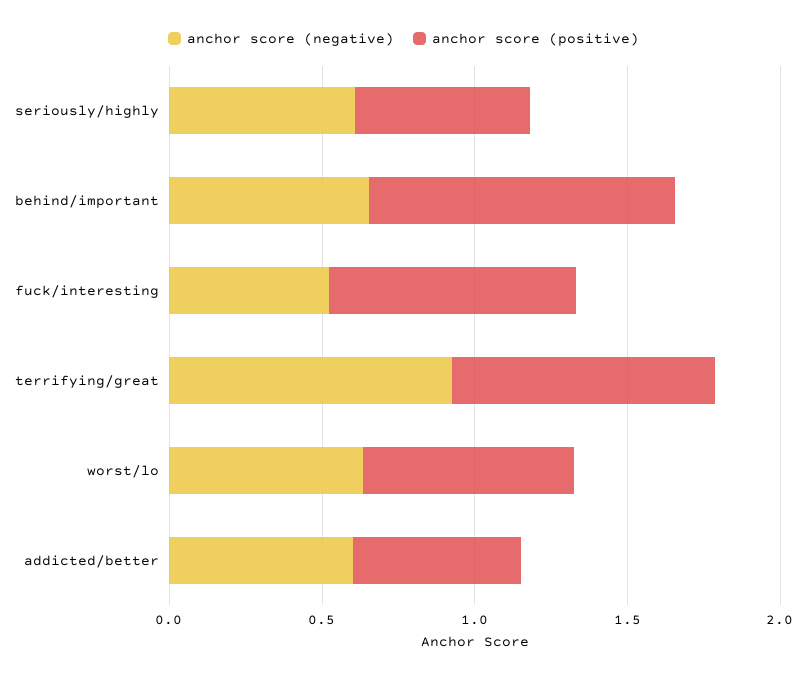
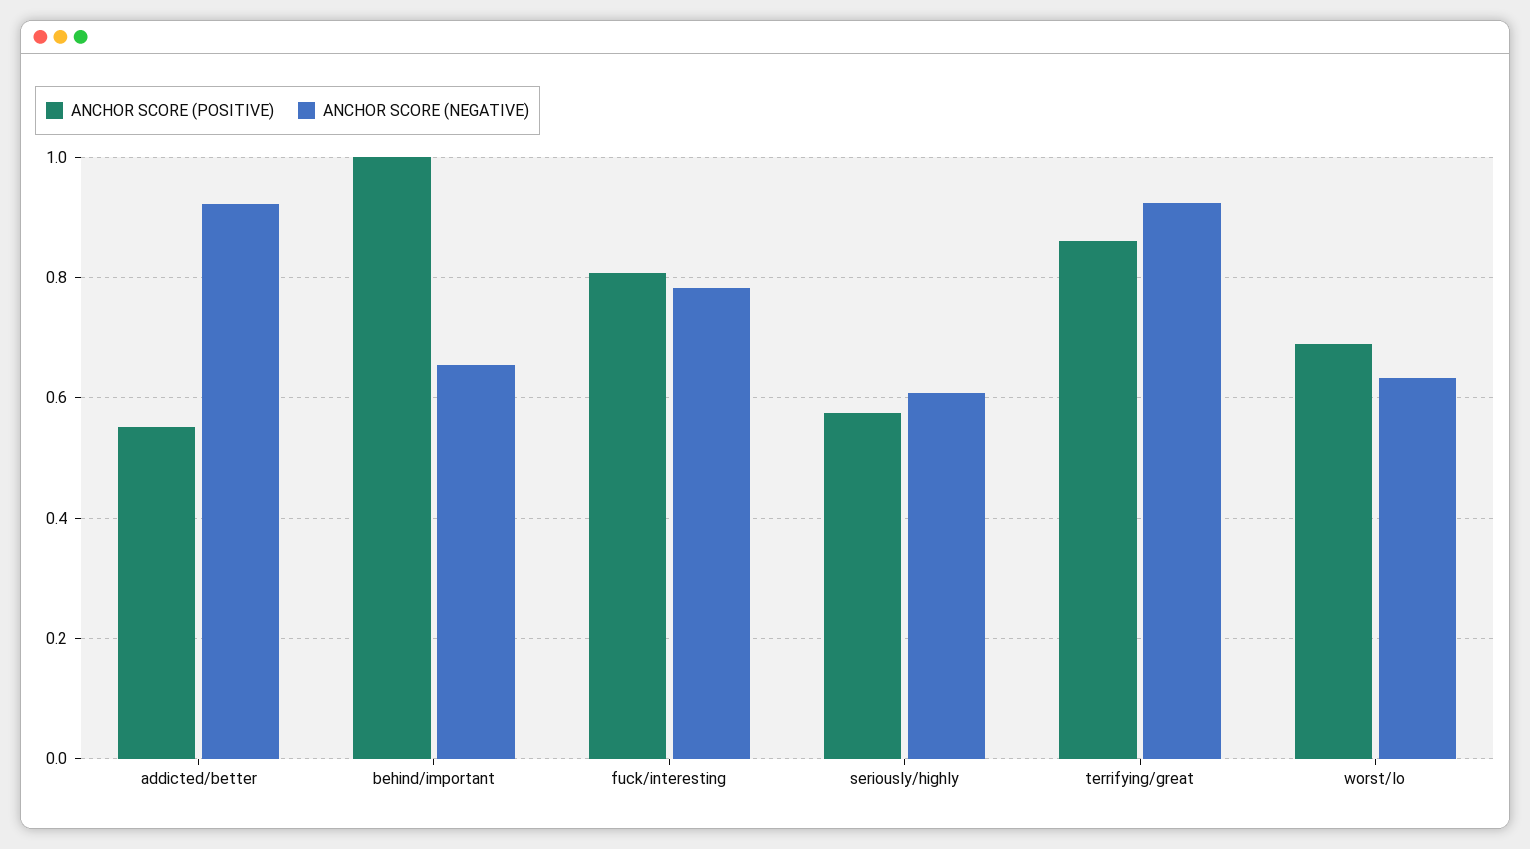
  {
    "anchor score (negative)": {
      "seriously/highly": 0.6,
      "behind/important": 0.66,
-     "fuck/interesting": 0.5,
+     "fuck/interesting": 0.78,
      "terrifying/great": 0.92,
      "worst/lo": 0.64,
-     "addicted/better": 0.6
+     "addicted/better": 0.92
    },
    "anchor score (positive)": {
      "seriously/highly": 0.58,
      "behind/important": 1,
      "fuck/interesting": 0.8,
      "terrifying/great": 0.86,
      "worst/lo": 0.68,
      "addicted/better": 0.56
    }
  }

